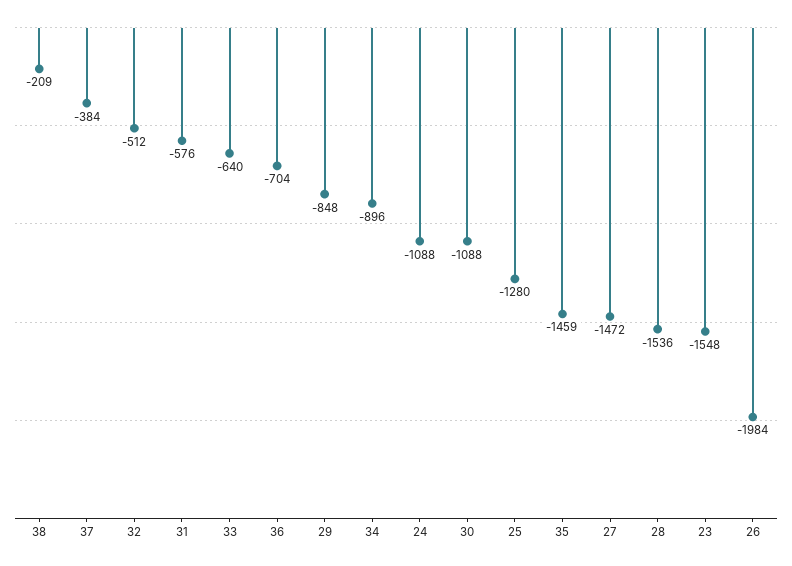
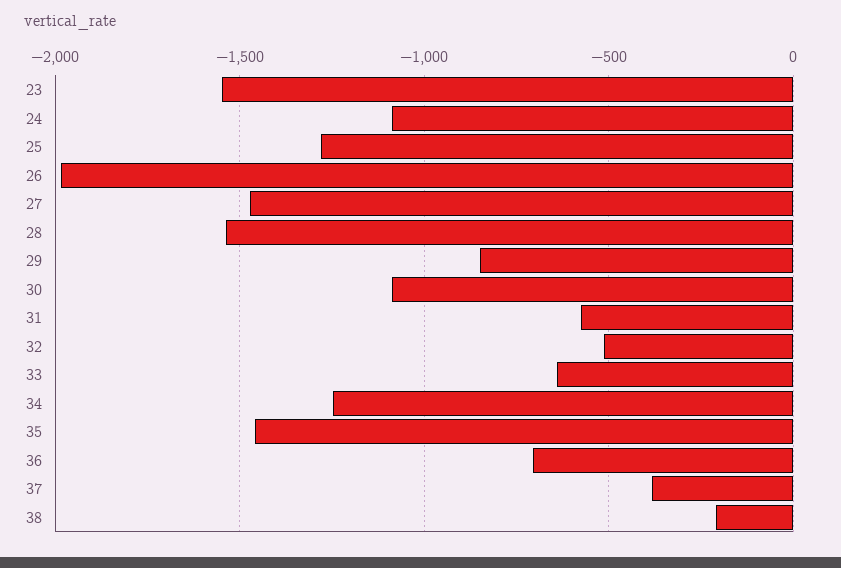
  {
    "38": -209,
    "37": -384,
    "32": -512,
    "31": -576,
    "33": -640,
    "36": -704,
    "29": -848,
-   "34": -896,
+   "34": -1250,
    "24": -1088,
    "30": -1088,
    "25": -1280,
    "35": -1459,
    "27": -1472,
    "28": -1536,
    "23": -1548,
    "26": -1984
  }

